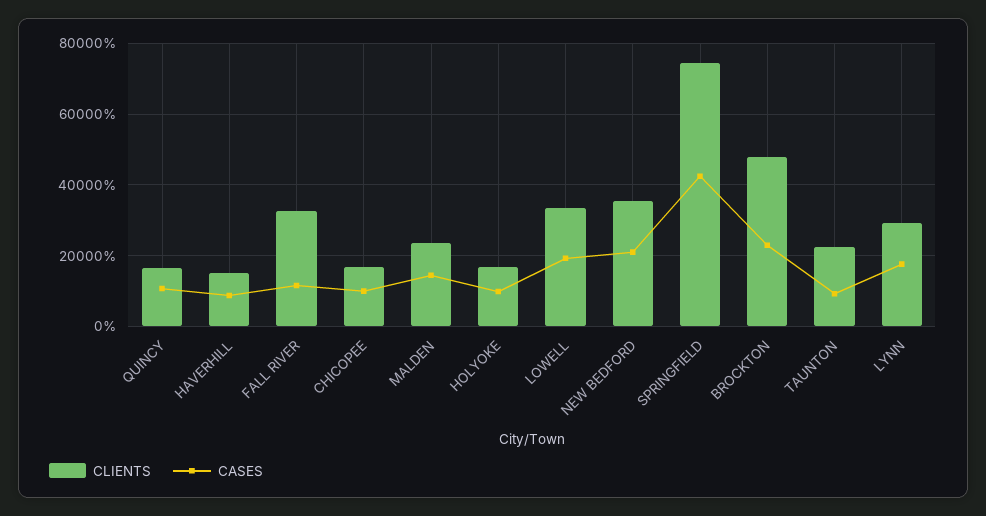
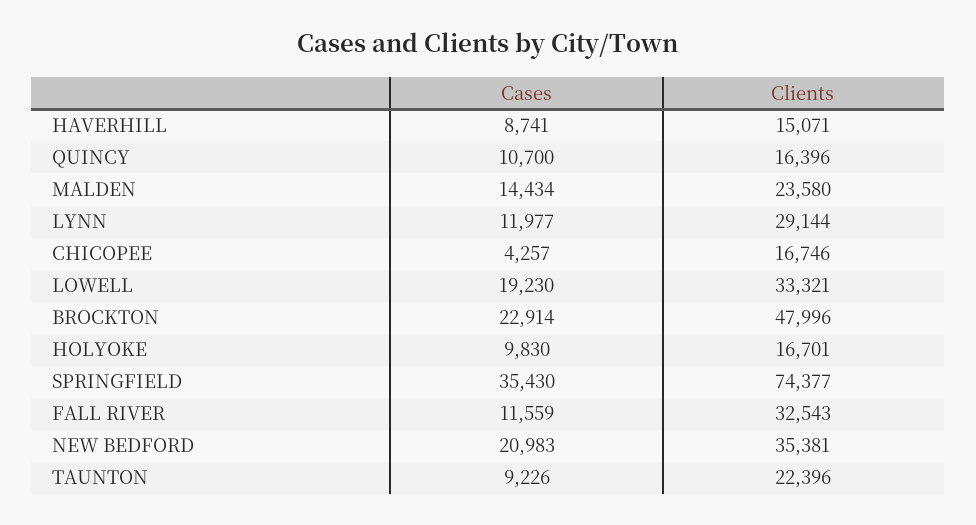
  {
    "CLIENTS": {
      "QUINCY": 16396,
      "HAVERHILL": 15071,
      "FALL RIVER": 32543,
      "CHICOPEE": 16746,
      "MALDEN": 23580,
      "HOLYOKE": 16701,
      "LOWELL": 33321,
      "NEW BEDFORD": 35381,
      "SPRINGFIELD": 74377,
      "BROCKTON": 47996,
      "TAUNTON": 22396,
      "LYNN": 29144
    },
    "CASES": {
      "QUINCY": 10700,
      "HAVERHILL": 8741,
      "FALL RIVER": 11559,
-     "CHICOPEE": 10000,
+     "CHICOPEE": 4257,
      "MALDEN": 14434,
      "HOLYOKE": 9830,
      "LOWELL": 19230,
      "NEW BEDFORD": 20983,
-     "SPRINGFIELD": 42000,
+     "SPRINGFIELD": 35430,
      "BROCKTON": 22914,
      "TAUNTON": 9226,
-     "LYNN": 18000
+     "LYNN": 11977
    }
  }

